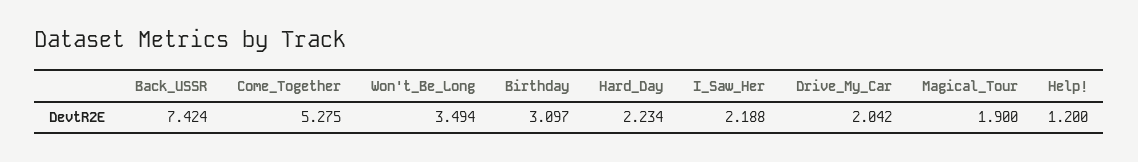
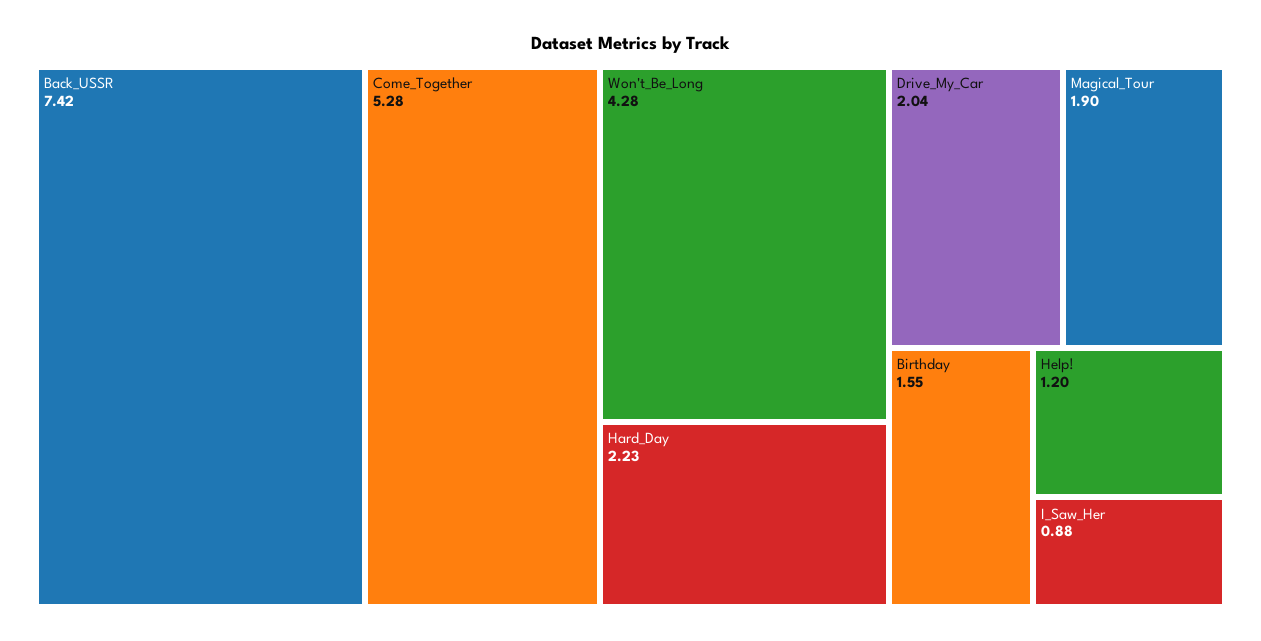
  {
    "Back_USSR": 7.424,
    "Come_Together": 5.275,
-   "Won't_Be_Long": 3.494,
+   "Won't_Be_Long": 4.28,
-   "Birthday": 3.097,
+   "Birthday": 1.55,
    "Hard_Day": 2.234,
-   "I_Saw_Her": 2.188,
+   "I_Saw_Her": 0.88,
    "Drive_My_Car": 2.042,
    "Magical_Tour": 1.9,
    "Help!": 1.2
  }

